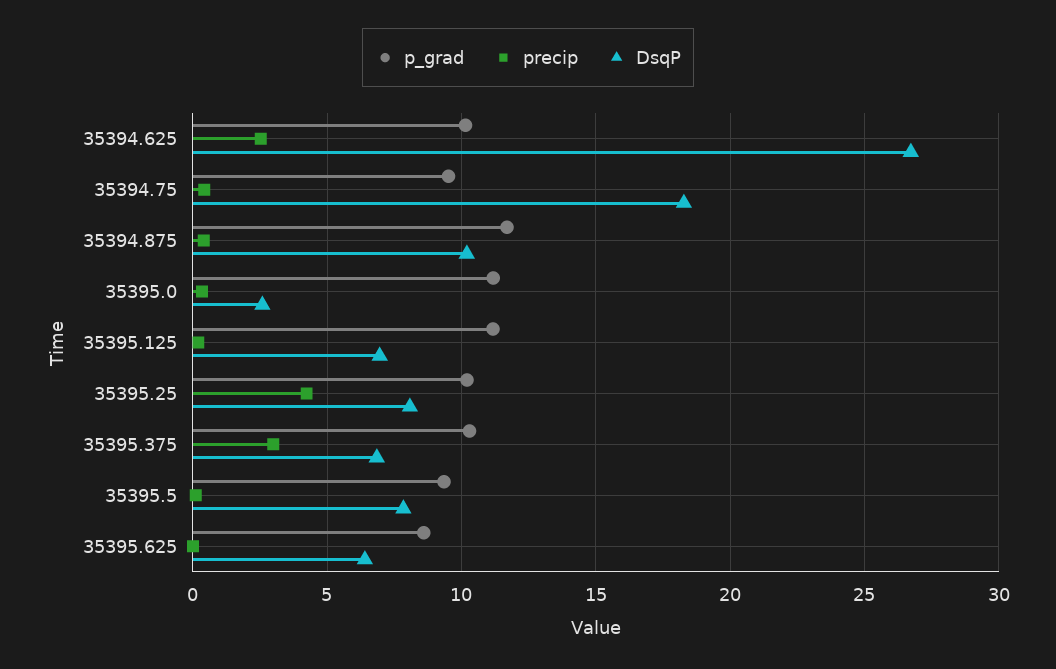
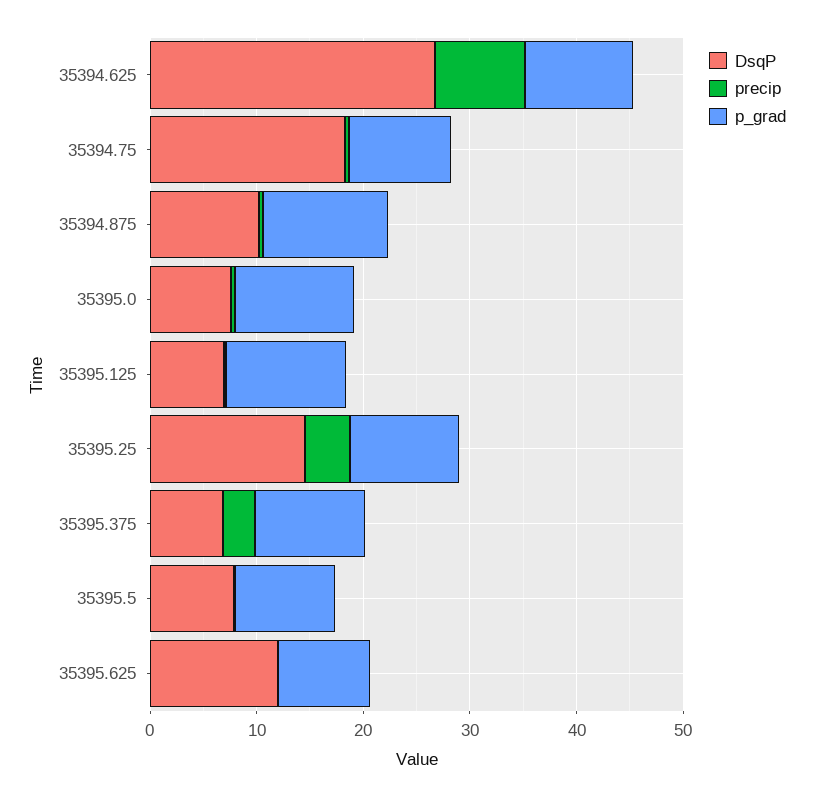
  {
    "p_grad": {
      "35394.625": 10,
      "35394.75": 9.5,
      "35394.875": 11.5,
      "35395.0": 11,
      "35395.125": 11,
      "35395.25": 10,
      "35395.375": 10.5,
      "35395.5": 9.5,
      "35395.625": 8.5
    },
    "precip": {
-     "35394.625": 2.5,
+     "35394.625": 8,
      "35394.75": 0.5,
      "35394.875": 0.5,
      "35395.0": 0.5,
      "35395.125": 0,
      "35395.25": 4,
      "35395.375": 3,
      "35395.5": 0,
      "35395.625": 0
    },
    "DsqP": {
      "35394.625": 26.5,
      "35394.75": 18.5,
      "35394.875": 10,
-     "35395.0": 2.5,
+     "35395.0": 8,
      "35395.125": 7,
-     "35395.25": 8,
+     "35395.25": 14,
      "35395.375": 7,
      "35395.5": 8,
-     "35395.625": 6.5
+     "35395.625": 12
    }
  }

